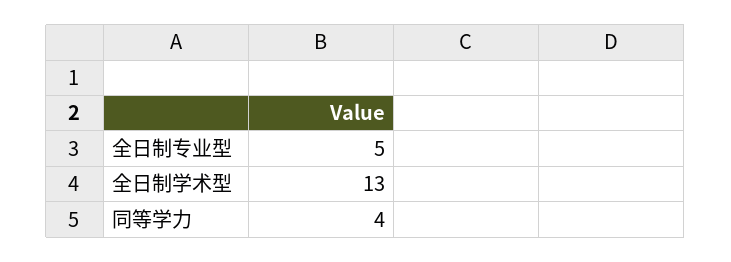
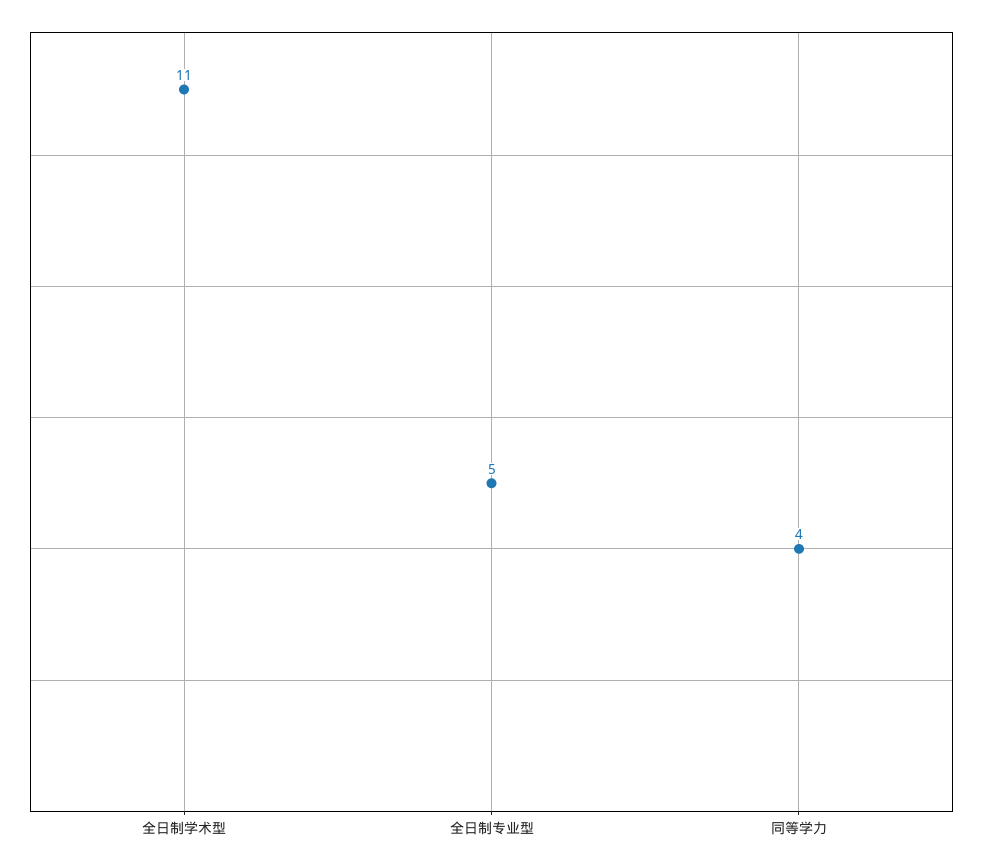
  {
    "全日制专业型": 5,
-   "全日制学术型": 13,
+   "全日制学术型": 11,
    "同等学力": 4
  }

